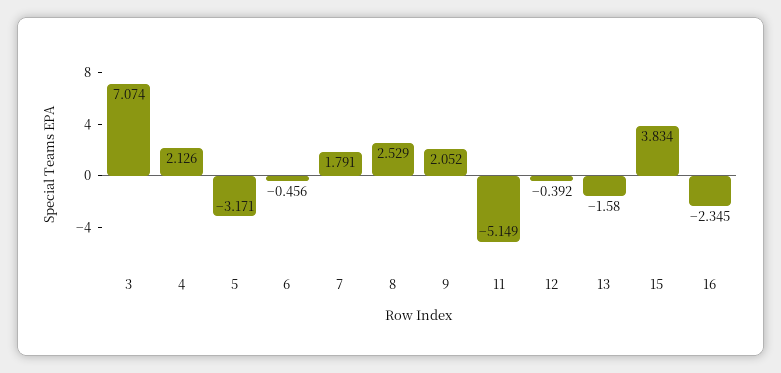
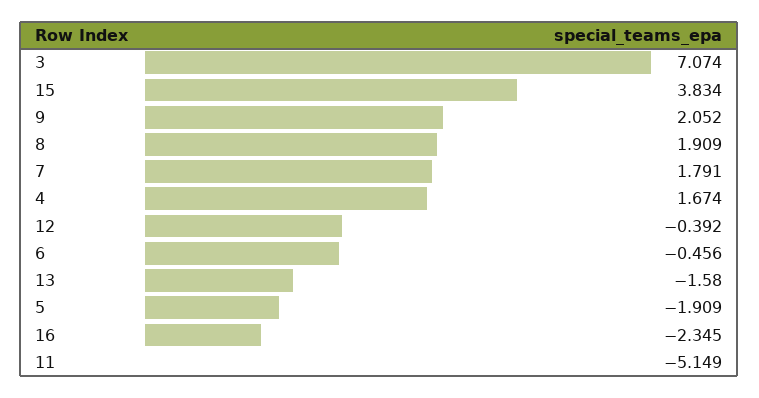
  {
    "3": 7.074,
-   "4": 2.126,
+   "4": 1.674,
-   "5": -3.171,
+   "5": -1.909,
    "6": -0.456,
    "7": 1.791,
-   "8": 2.529,
+   "8": 1.909,
    "9": 2.052,
    "11": -5.149,
    "12": -0.392,
    "13": -1.58,
    "15": 3.834,
    "16": -2.345
  }

